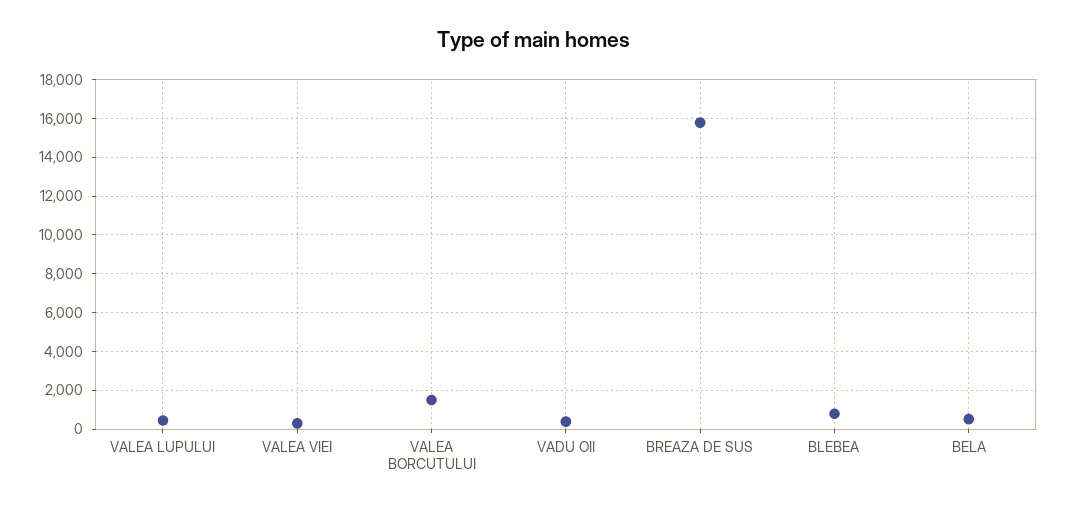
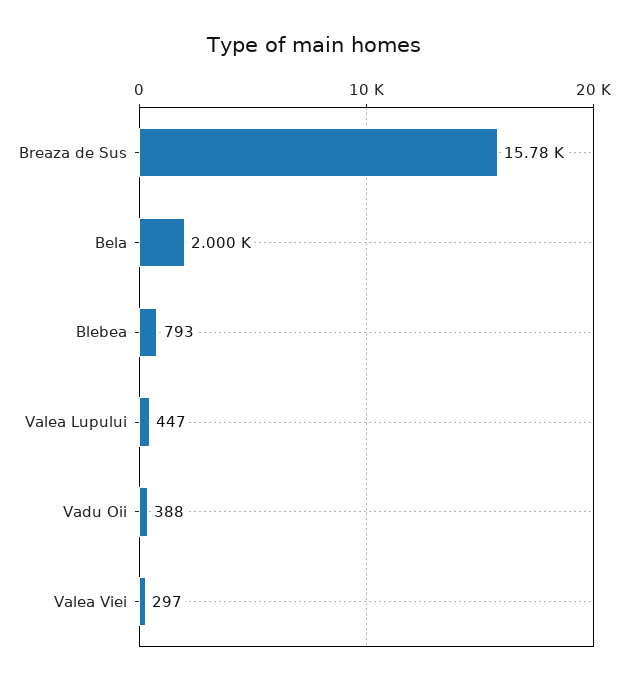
  {
    "VALEA LUPULUI": 447,
    "VALEA VIEI": 297,
-   "VALEA BORCUTULUI": 1500,
    "VADU OII": 388,
    "BREAZA DE SUS": 15780,
    "BLEBEA": 793,
-   "BELA": 500
+   "BELA": 2000
  }

